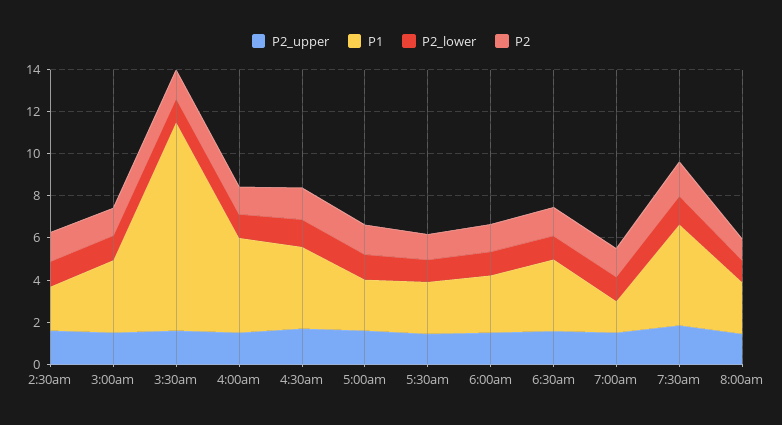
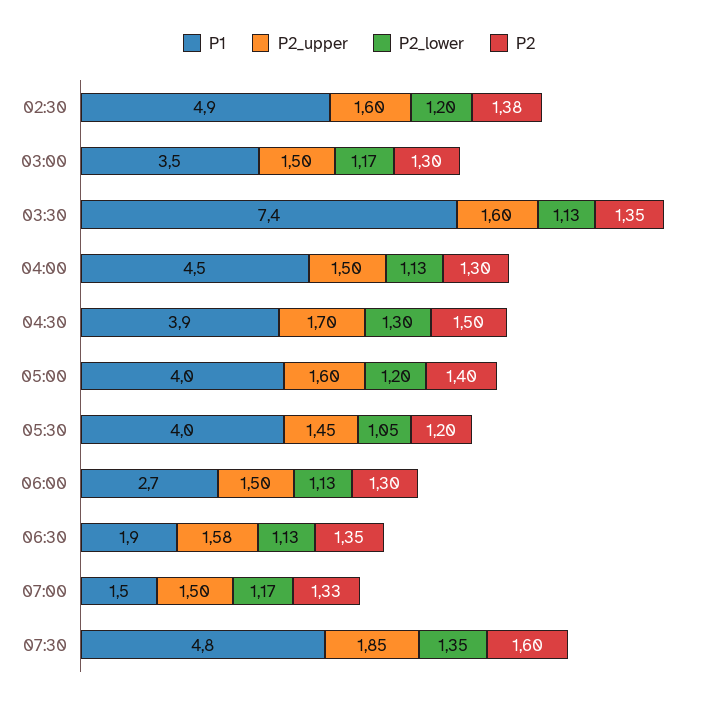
  {
    "P2_upper": {
      "2:30am": 1.6,
      "3:00am": 1.5,
      "3:30am": 1.6,
      "4:00am": 1.5,
      "4:30am": 1.7,
      "5:00am": 1.6,
      "5:30am": 1.45,
      "6:00am": 1.5,
      "6:30am": 1.58,
      "7:00am": 1.5,
-     "7:30am": 1.85,
+     "7:30am": 1.85
-     "8:00am": 1.5
    },
    "P1": {
-     "2:30am": 2,
+     "2:30am": 4.9,
      "3:00am": 3.5,
-     "3:30am": 10,
+     "3:30am": 7.4,
      "4:00am": 4.5,
      "4:30am": 3.9,
-     "5:00am": 2.5,
+     "5:00am": 4,
-     "5:30am": 2.5,
+     "5:30am": 4,
      "6:00am": 2.7,
-     "6:30am": 3.5,
+     "6:30am": 1.9,
      "7:00am": 1.5,
-     "7:30am": 4.8,
+     "7:30am": 4.8
-     "8:00am": 2.5
    },
    "P2_lower": {
      "2:30am": 1.2,
      "3:00am": 1.17,
      "3:30am": 1.13,
      "4:00am": 1.13,
      "4:30am": 1.3,
      "5:00am": 1.2,
      "5:30am": 1.05,
      "6:00am": 1.13,
      "6:30am": 1.13,
      "7:00am": 1.17,
-     "7:30am": 1.35,
+     "7:30am": 1.35
-     "8:00am": 1
    },
    "P2": {
      "2:30am": 1.38,
      "3:00am": 1.3,
      "3:30am": 1.35,
      "4:00am": 1.3,
      "4:30am": 1.5,
      "5:00am": 1.4,
      "5:30am": 1.2,
      "6:00am": 1.3,
      "6:30am": 1.35,
      "7:00am": 1.33,
-     "7:30am": 1.6,
+     "7:30am": 1.6
-     "8:00am": 1
    }
  }

